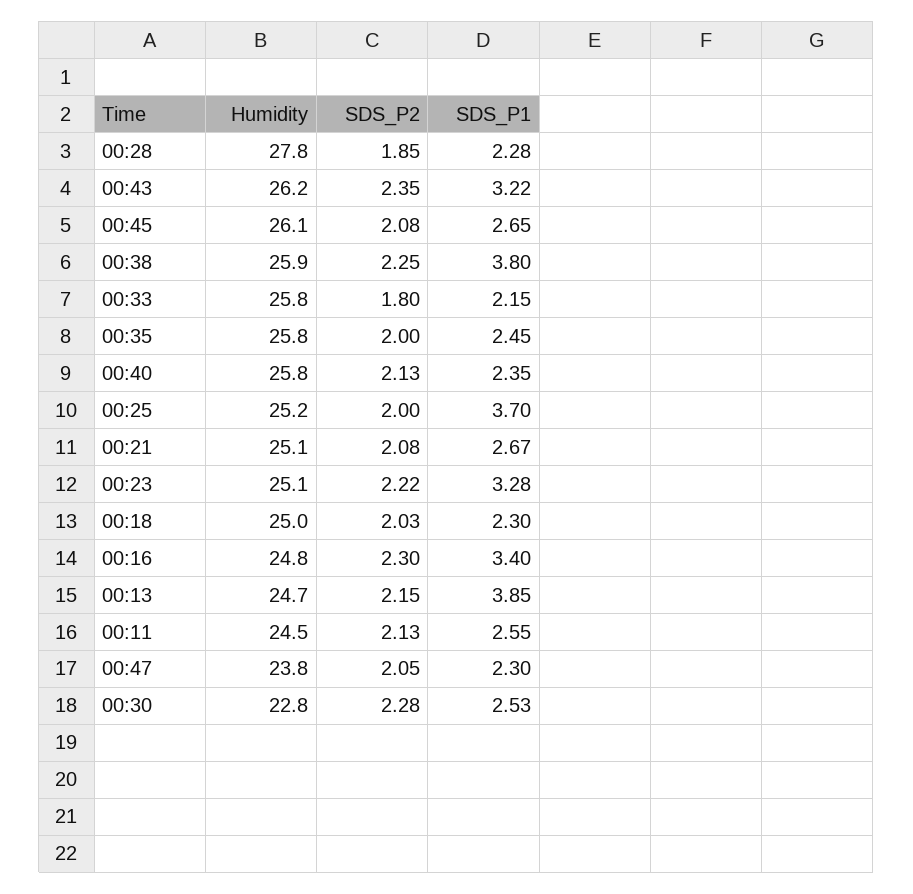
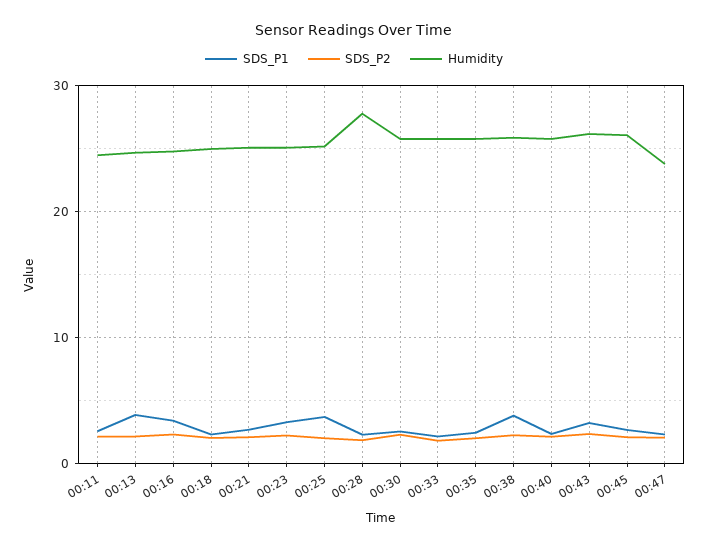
  {
    "Humidity": {
      "00:28": 27.8,
      "00:43": 26.2,
      "00:45": 26.1,
      "00:38": 25.9,
      "00:33": 25.8,
      "00:35": 25.8,
      "00:40": 25.8,
      "00:25": 25.2,
      "00:21": 25.1,
      "00:23": 25.1,
      "00:18": 25,
      "00:16": 24.8,
      "00:13": 24.7,
      "00:11": 24.5,
      "00:47": 23.8,
-     "00:30": 22.8
+     "00:30": 26
    },
    "SDS_P2": {
      "00:28": 1.85,
      "00:43": 2.35,
      "00:45": 2.08,
      "00:38": 2.25,
      "00:33": 1.8,
      "00:35": 2,
      "00:40": 2.13,
      "00:25": 2,
      "00:21": 2.08,
      "00:23": 2.22,
      "00:18": 2.03,
      "00:16": 2.3,
      "00:13": 2.15,
      "00:11": 2.13,
      "00:47": 2.05,
      "00:30": 2.28
    },
    "SDS_P1": {
      "00:28": 2.28,
      "00:43": 3.22,
      "00:45": 2.65,
      "00:38": 3.8,
      "00:33": 2.15,
      "00:35": 2.45,
      "00:40": 2.35,
      "00:25": 3.7,
      "00:21": 2.67,
      "00:23": 3.28,
      "00:18": 2.3,
      "00:16": 3.4,
      "00:13": 3.85,
      "00:11": 2.55,
      "00:47": 2.3,
      "00:30": 2.53
    }
  }

